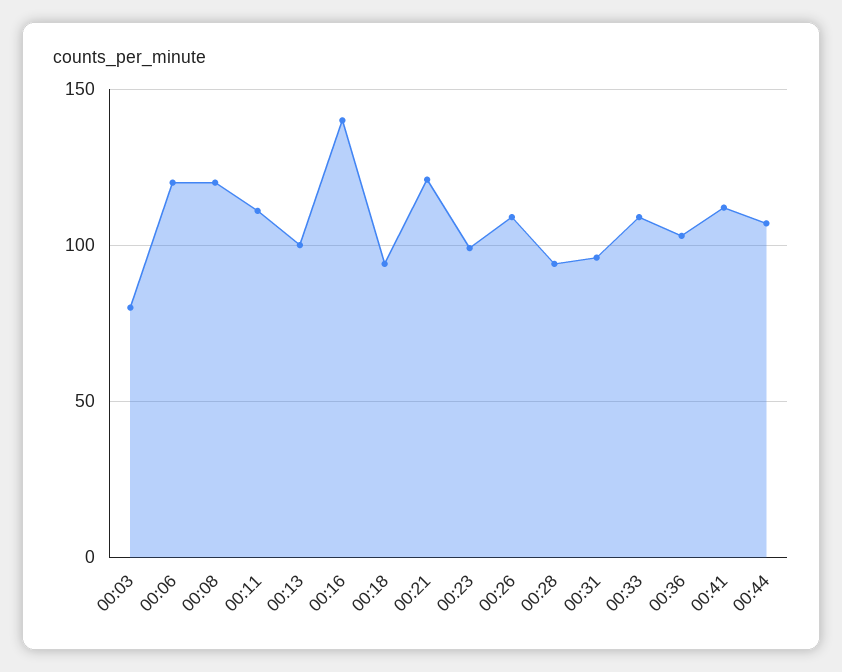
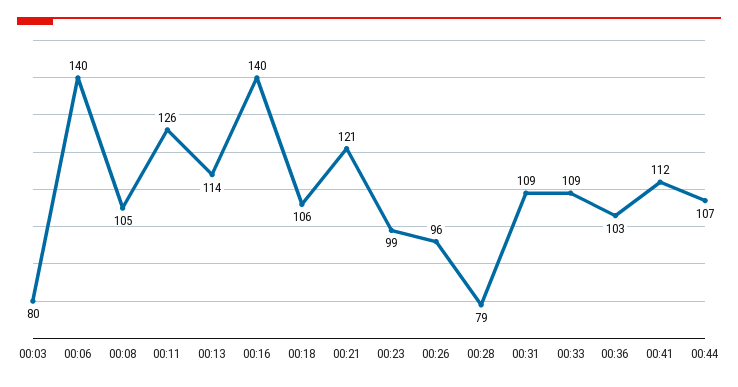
  {
    "00:03": 80,
-   "00:06": 120,
+   "00:06": 140,
-   "00:08": 120,
+   "00:08": 105,
-   "00:11": 110,
+   "00:11": 126,
-   "00:13": 100,
+   "00:13": 114,
    "00:16": 140,
-   "00:18": 95,
+   "00:18": 106,
    "00:21": 121,
    "00:23": 99,
-   "00:26": 110,
+   "00:26": 96,
-   "00:28": 95,
+   "00:28": 79,
-   "00:31": 95,
+   "00:31": 109,
    "00:33": 109,
    "00:36": 103,
    "00:41": 112,
    "00:44": 107
  }

